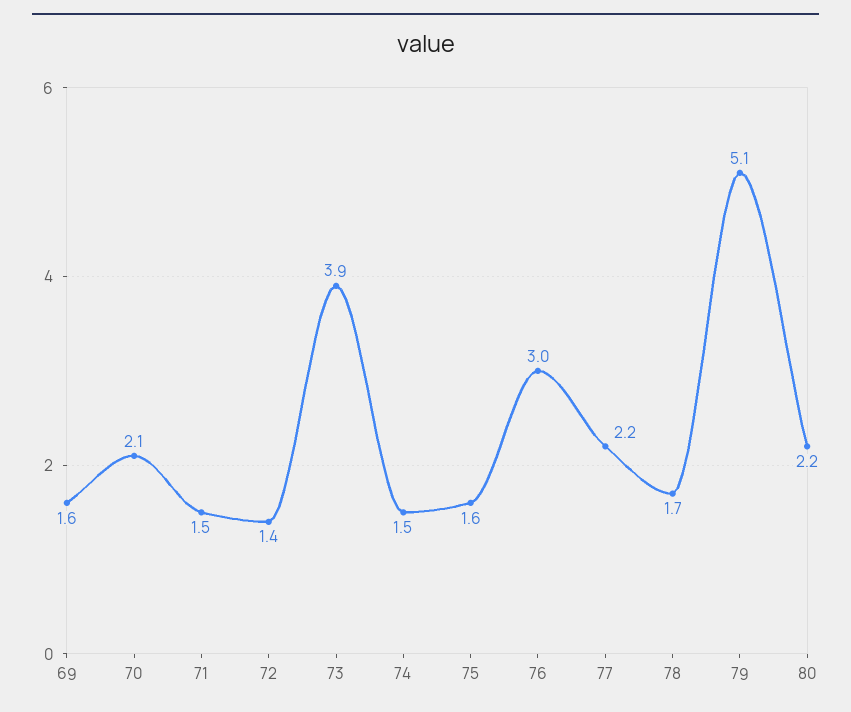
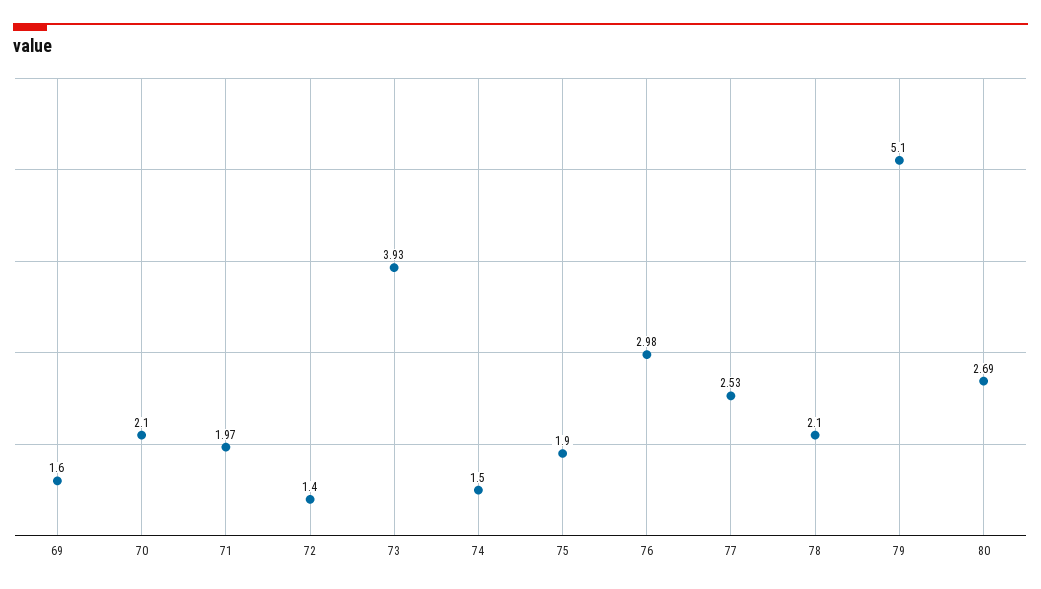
  {
    "69": 1.6,
    "70": 2.1,
-   "71": 1.5,
+   "71": 1.97,
    "72": 1.4,
    "73": 3.93,
    "74": 1.5,
-   "75": 1.6,
+   "75": 1.9,
    "76": 2.98,
-   "77": 2.2,
+   "77": 2.53,
-   "78": 1.7,
+   "78": 2.1,
    "79": 5.1,
-   "80": 2.2
+   "80": 2.69
  }

